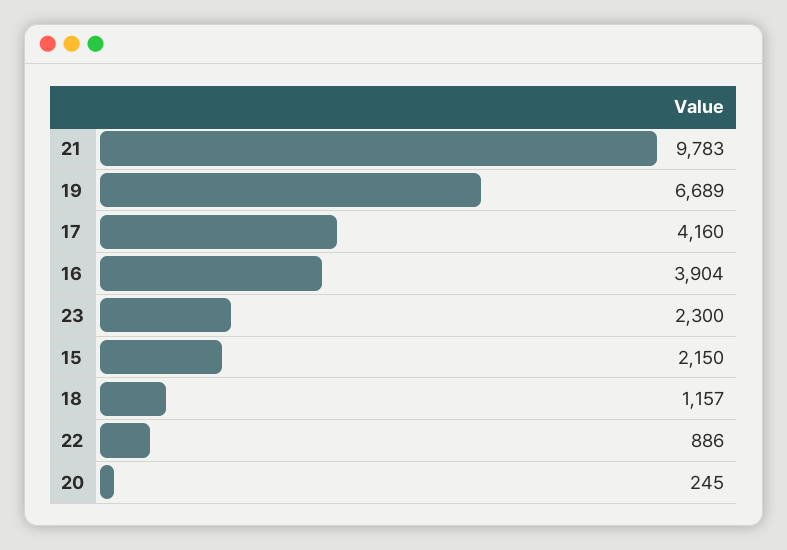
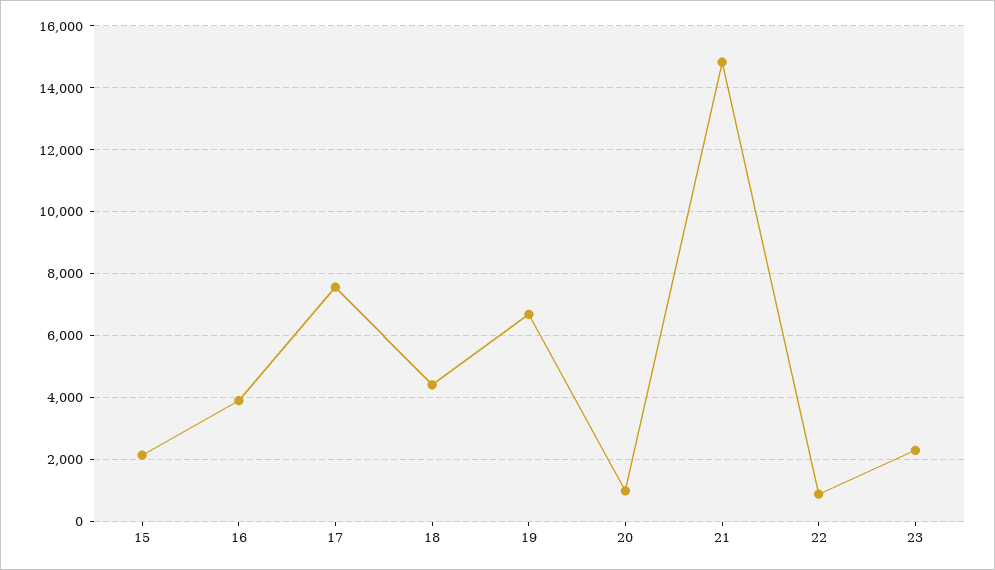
  {
-   "21": 9783,
+   "21": 14800,
    "19": 6689,
-   "17": 4160,
+   "17": 7600,
    "16": 3904,
    "23": 2300,
    "15": 2150,
-   "18": 1157,
+   "18": 4400,
    "22": 886,
-   "20": 245
+   "20": 1000
  }

